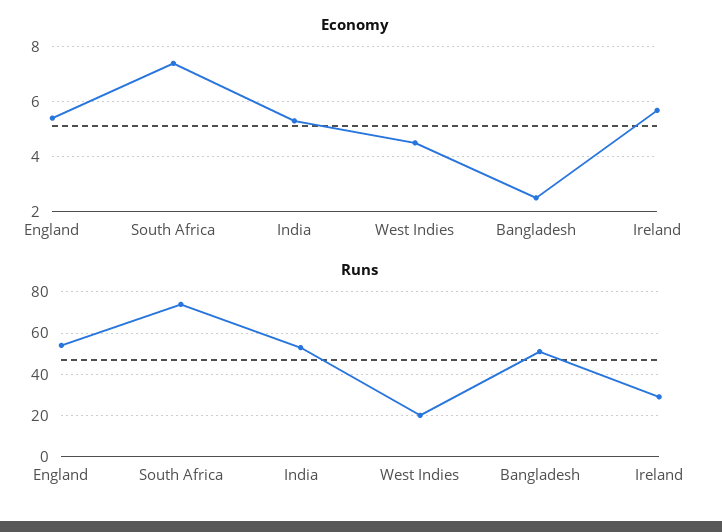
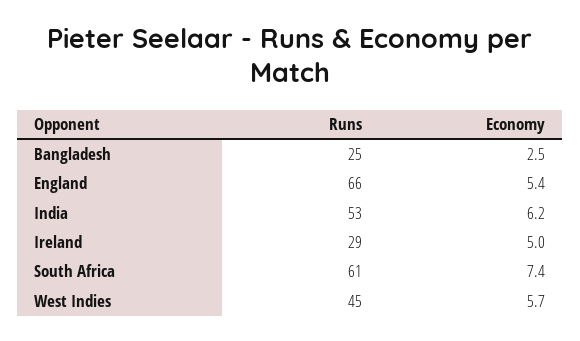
  {
    "Economy": {
      "England": 5.4,
      "South Africa": 7.4,
-     "India": 5.25,
+     "India": 6.2,
-     "West Indies": 4.5,
+     "West Indies": 5.7,
      "Bangladesh": 2.5,
-     "Ireland": 5.75
+     "Ireland": 5
    },
    "Runs": {
-     "England": 55,
+     "England": 66,
-     "South Africa": 75,
+     "South Africa": 61,
      "India": 53,
-     "West Indies": 20,
+     "West Indies": 45,
-     "Bangladesh": 50,
+     "Bangladesh": 25,
      "Ireland": 29
    }
  }

